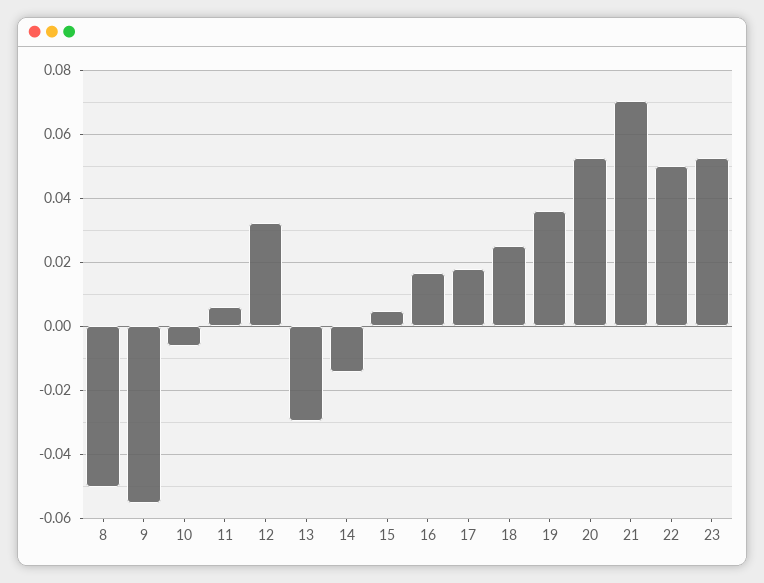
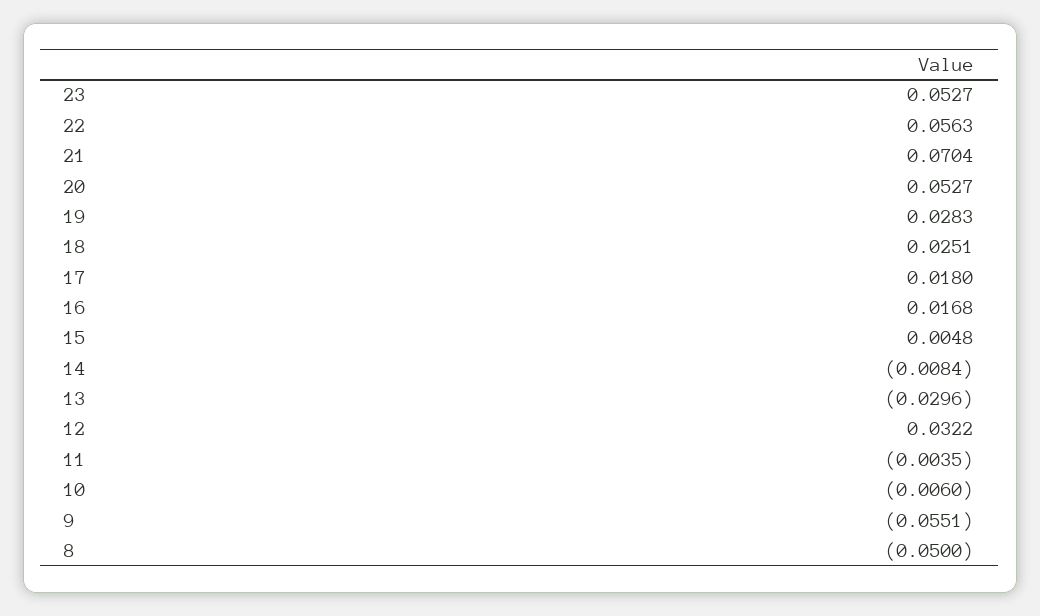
  {
    "8": -0.05,
    "9": -0.0551,
    "10": -0.006,
-   "11": 0.006,
+   "11": -0.0035,
    "12": 0.0322,
    "13": -0.0296,
-   "14": -0.014,
+   "14": -0.0084,
    "15": 0.0048,
    "16": 0.0168,
    "17": 0.018,
    "18": 0.0251,
-   "19": 0.036,
+   "19": 0.0283,
    "20": 0.0527,
    "21": 0.0704,
-   "22": 0.05,
+   "22": 0.0563,
    "23": 0.0527
  }

